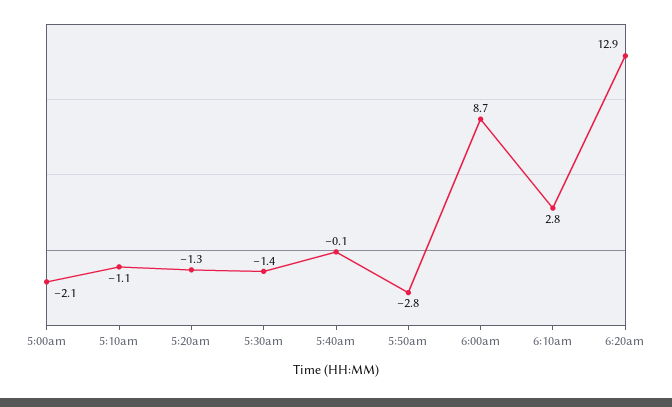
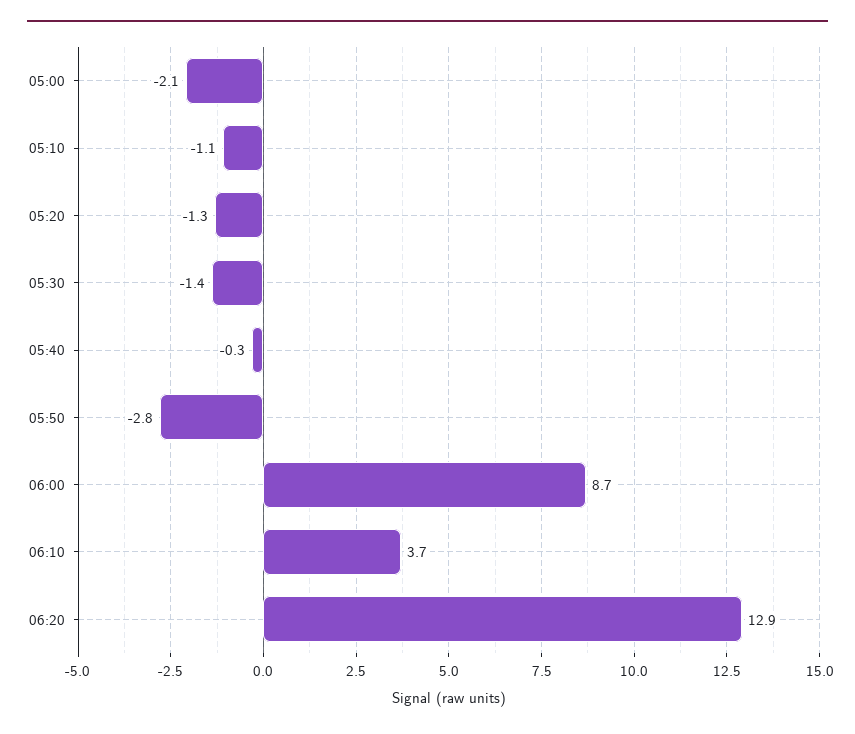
  {
    "5:00am": -2.1,
    "5:10am": -1.1,
    "5:20am": -1.3,
    "5:30am": -1.4,
-   "5:40am": -0.1,
+   "5:40am": -0.3,
    "5:50am": -2.8,
    "6:00am": 8.7,
-   "6:10am": 2.8,
+   "6:10am": 3.7,
    "6:20am": 12.9
  }

